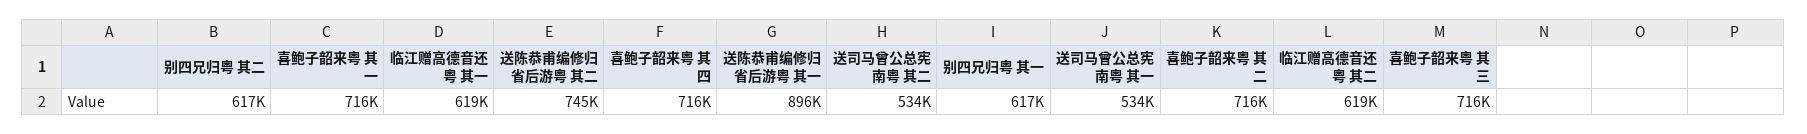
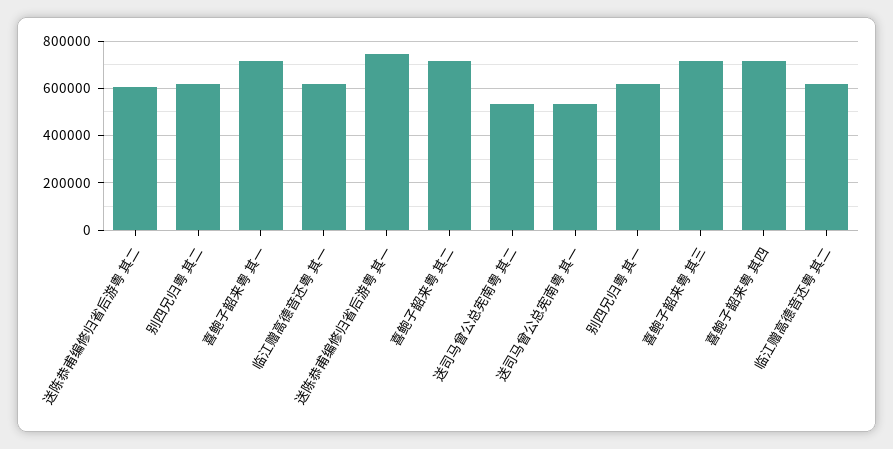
  {
    "别四兄归粤 其二": 617000,
    "喜鲍子韶来粤 其一": 716000,
    "临江赠高德音还粤 其一": 619000,
-   "送陈恭甫编修归省后游粤 其二": 745000,
+   "送陈恭甫编修归省后游粤 其二": 600000,
    "喜鲍子韶来粤 其四": 716000,
-   "送陈恭甫编修归省后游粤 其一": 896000,
+   "送陈恭甫编修归省后游粤 其一": 750000,
    "送司马曾公总宪南粤 其二": 534000,
    "别四兄归粤 其一": 617000,
    "送司马曾公总宪南粤 其一": 534000,
    "喜鲍子韶来粤 其二": 716000,
    "临江赠高德音还粤 其二": 619000,
    "喜鲍子韶来粤 其三": 716000
  }

